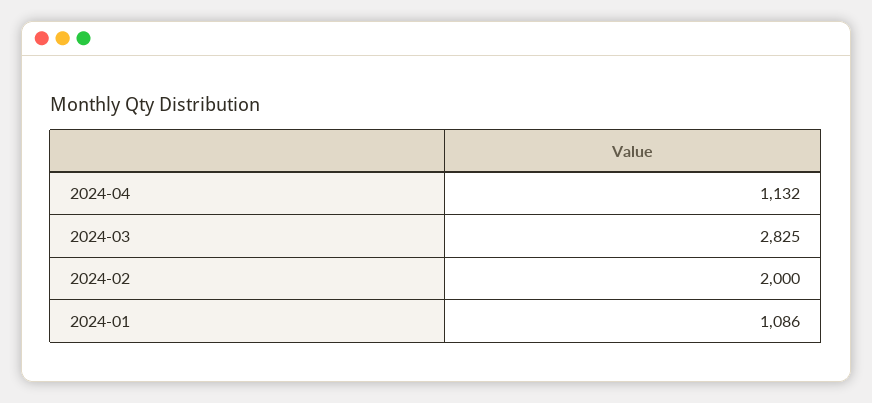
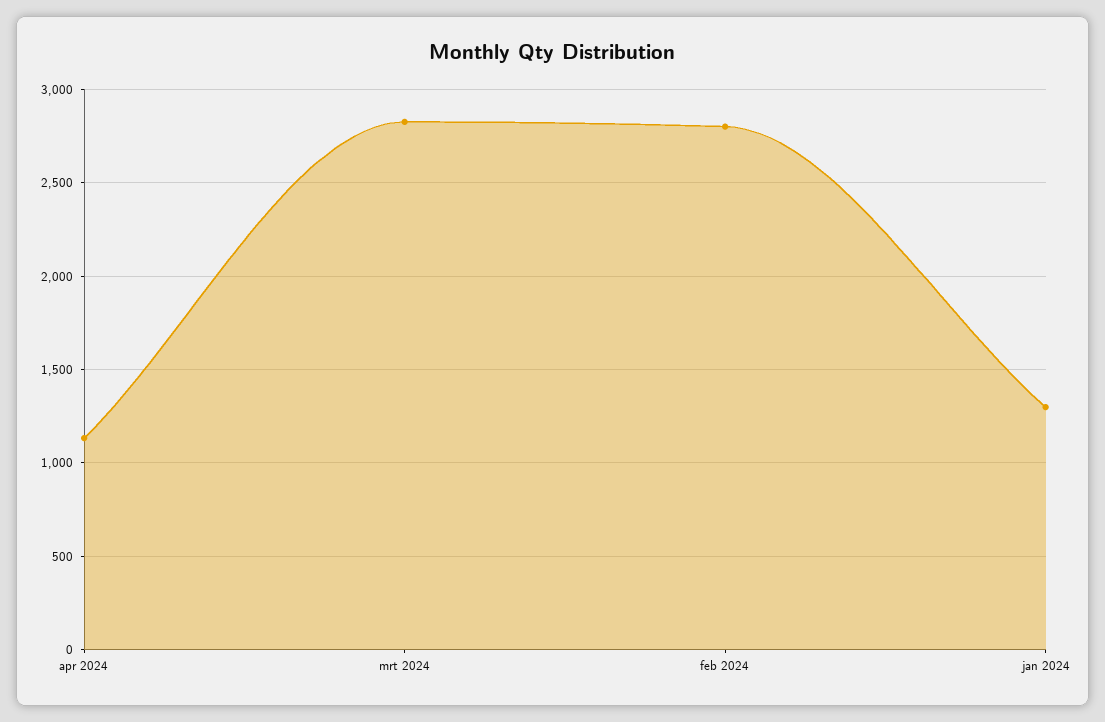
  {
    "2024-04": 1132,
    "2024-03": 2825,
-   "2024-02": 2000,
+   "2024-02": 2800,
-   "2024-01": 1086
+   "2024-01": 1300
  }

